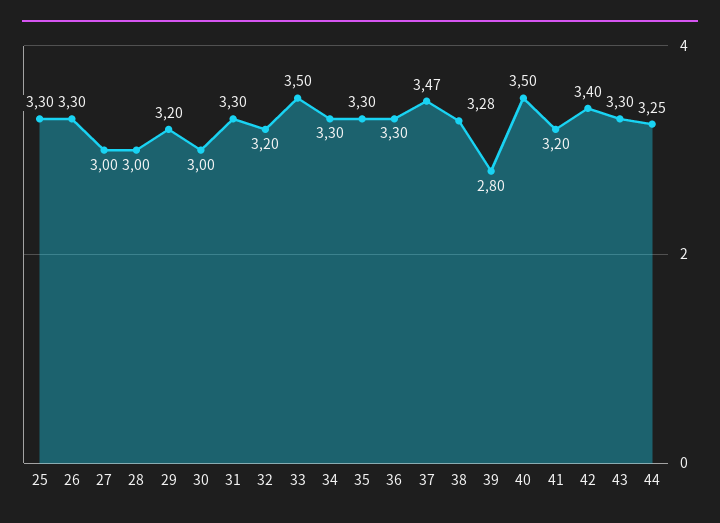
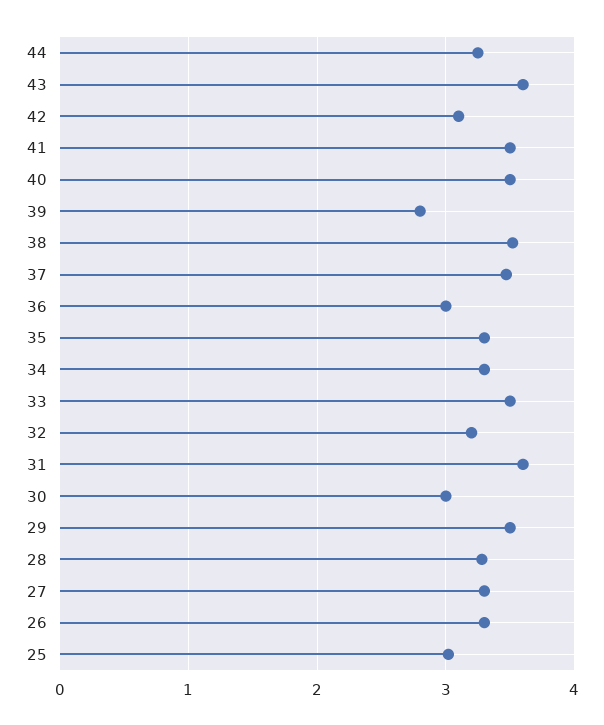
  {
-   "25": 3.3,
+   "25": 3,
    "26": 3.3,
-   "27": 3,
+   "27": 3.3,
-   "28": 3,
+   "28": 3.3,
-   "29": 3.2,
+   "29": 3.5,
    "30": 3,
-   "31": 3.3,
+   "31": 3.6,
    "32": 3.2,
    "33": 3.5,
    "34": 3.3,
    "35": 3.3,
-   "36": 3.3,
+   "36": 3,
    "37": 3.47,
-   "38": 3.28,
+   "38": 3.5,
    "39": 2.8,
    "40": 3.5,
-   "41": 3.2,
+   "41": 3.5,
-   "42": 3.4,
+   "42": 3.1,
-   "43": 3.3,
+   "43": 3.6,
    "44": 3.25
  }

